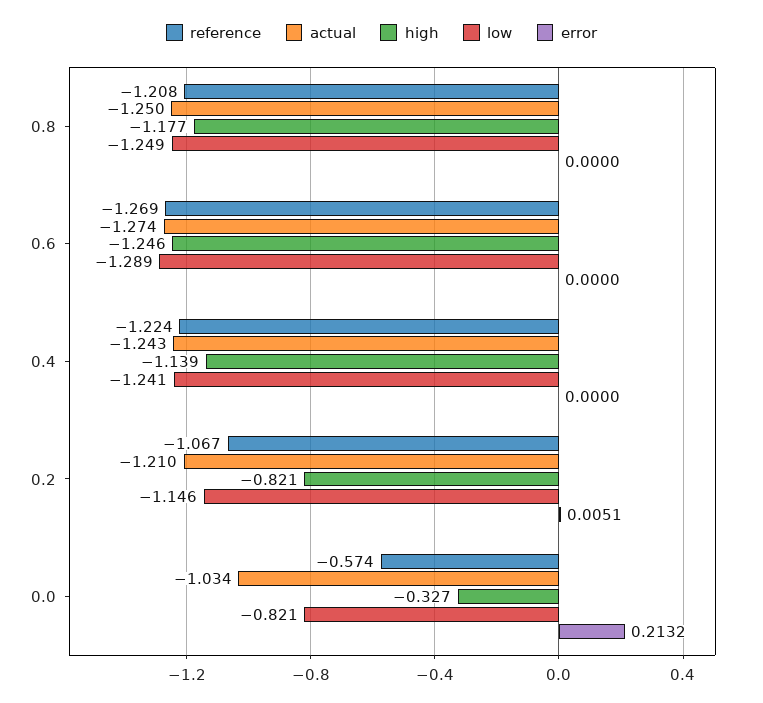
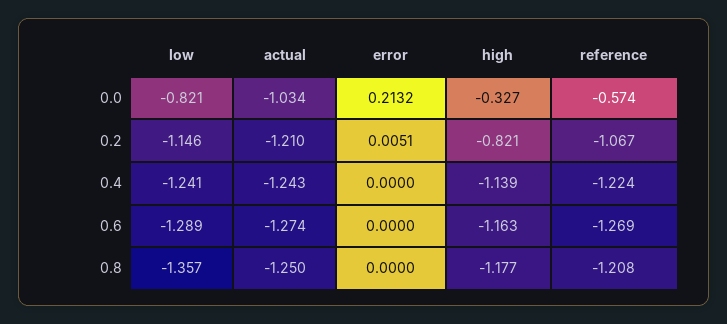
  {
    "reference": {
      "0.8": -1.208,
      "0.6": -1.269,
      "0.4": -1.224,
      "0.2": -1.067,
      "0.0": -0.574
    },
    "actual": {
      "0.8": -1.25,
      "0.6": -1.274,
      "0.4": -1.243,
      "0.2": -1.21,
      "0.0": -1.034
    },
    "high": {
      "0.8": -1.177,
-     "0.6": -1.246,
+     "0.6": -1.163,
      "0.4": -1.139,
      "0.2": -0.821,
      "0.0": -0.327
    },
    "low": {
-     "0.8": -1.249,
+     "0.8": -1.357,
      "0.6": -1.289,
      "0.4": -1.241,
      "0.2": -1.146,
      "0.0": -0.821
    },
    "error": {
      "0.8": 0,
      "0.6": 0,
      "0.4": 0,
      "0.2": 0.0051,
      "0.0": 0.2132
    }
  }

